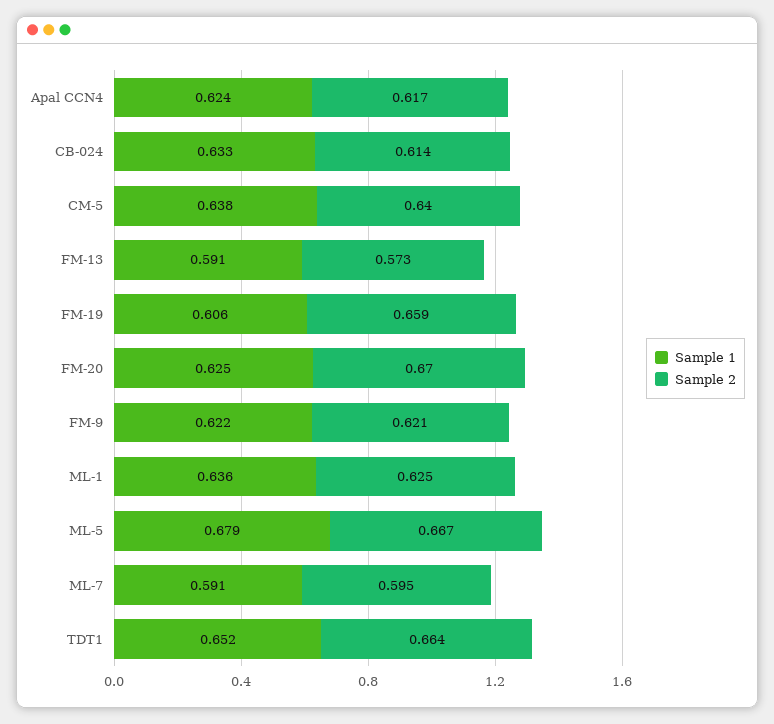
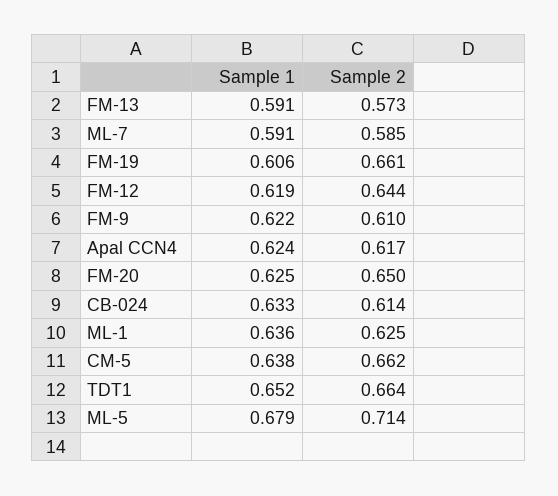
  {
    "Sample 1": {
      "Apal CCN4": 0.624,
      "CB-024": 0.633,
      "CM-5": 0.638,
      "FM-13": 0.591,
      "FM-19": 0.606,
      "FM-20": 0.625,
      "FM-9": 0.622,
      "ML-1": 0.636,
      "ML-5": 0.679,
      "ML-7": 0.591,
-     "TDT1": 0.652
+     "TDT1": 0.652,
+     "FM-12": 0.619
    },
    "Sample 2": {
      "Apal CCN4": 0.617,
      "CB-024": 0.614,
-     "CM-5": 0.64,
+     "CM-5": 0.662,
      "FM-13": 0.573,
-     "FM-19": 0.659,
+     "FM-19": 0.661,
-     "FM-20": 0.67,
+     "FM-20": 0.65,
-     "FM-9": 0.621,
+     "FM-9": 0.61,
      "ML-1": 0.625,
-     "ML-5": 0.667,
+     "ML-5": 0.714,
-     "ML-7": 0.595,
+     "ML-7": 0.585,
-     "TDT1": 0.664
+     "TDT1": 0.664,
+     "FM-12": 0.644
    }
  }

